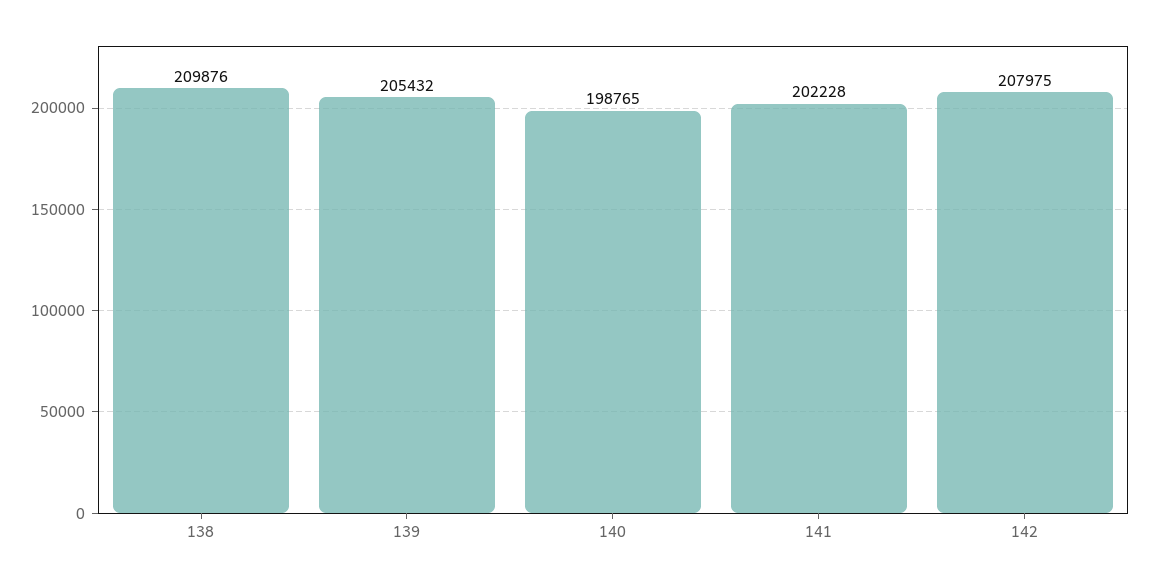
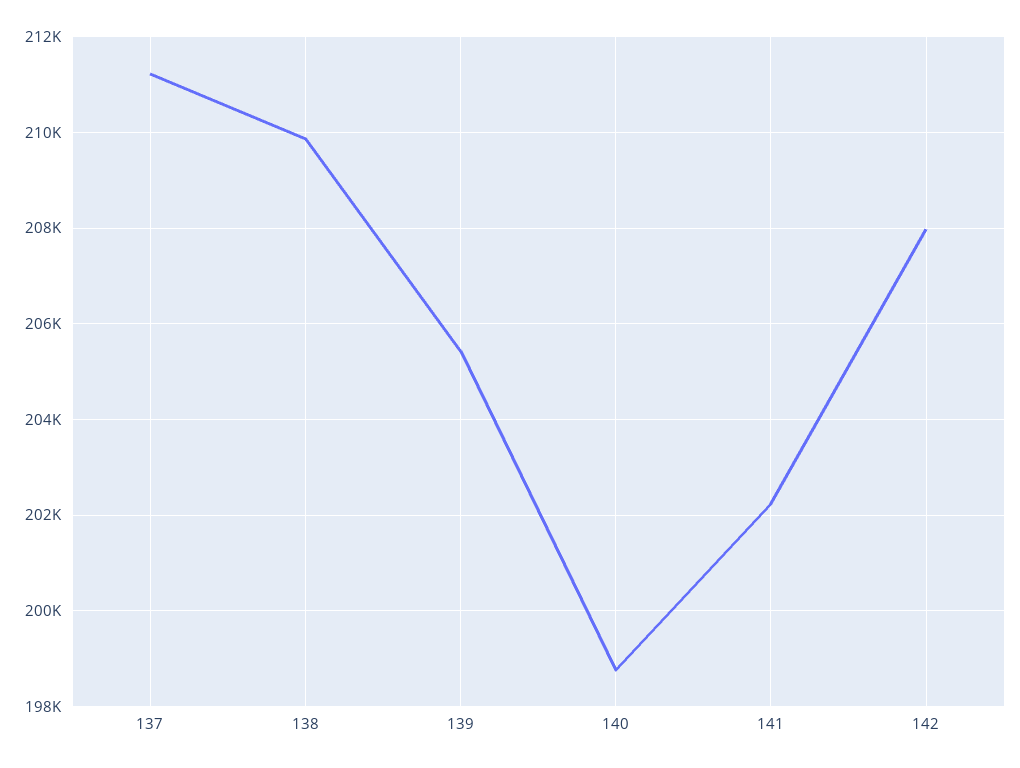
  {
    "138": 209876,
    "139": 205432,
    "140": 198765,
    "141": 202228,
-   "142": 207975
+   "142": 207975,
+   "137": 211200
  }

